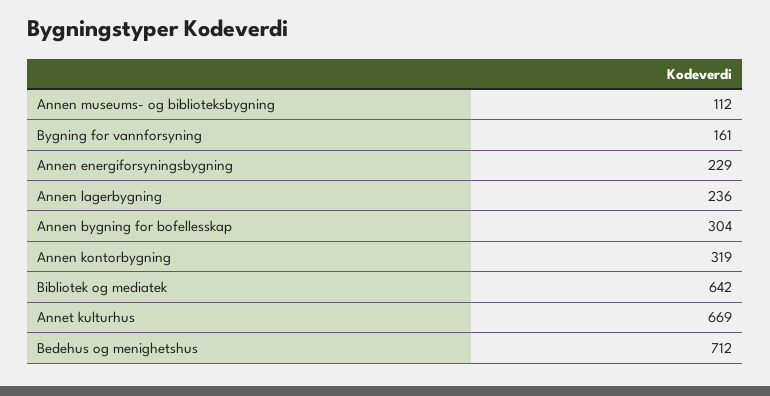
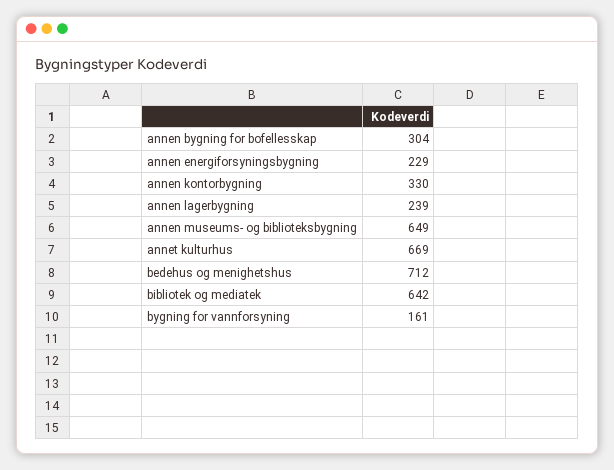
  {
-   "Annen museums- og biblioteksbygning": 112,
+   "Annen museums- og biblioteksbygning": 649,
    "Bygning for vannforsyning": 161,
    "Annen energiforsyningsbygning": 229,
-   "Annen lagerbygning": 236,
+   "Annen lagerbygning": 239,
    "Annen bygning for bofellesskap": 304,
-   "Annen kontorbygning": 319,
+   "Annen kontorbygning": 330,
    "Bibliotek og mediatek": 642,
    "Annet kulturhus": 669,
    "Bedehus og menighetshus": 712
  }

